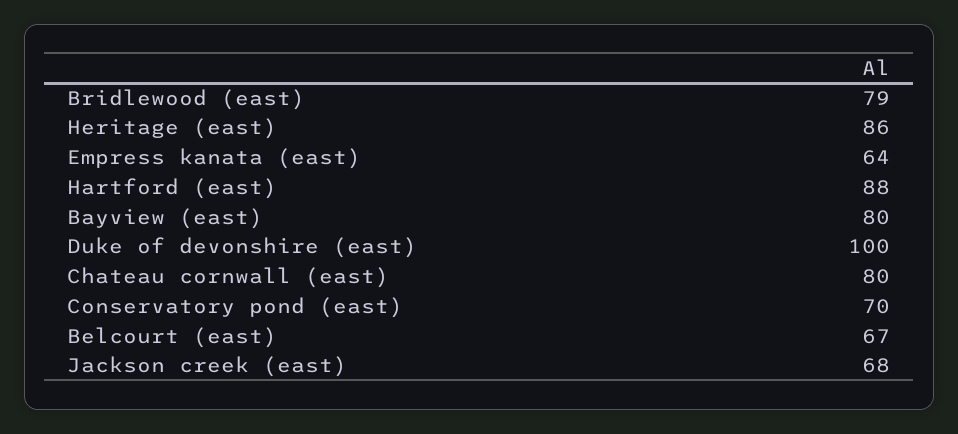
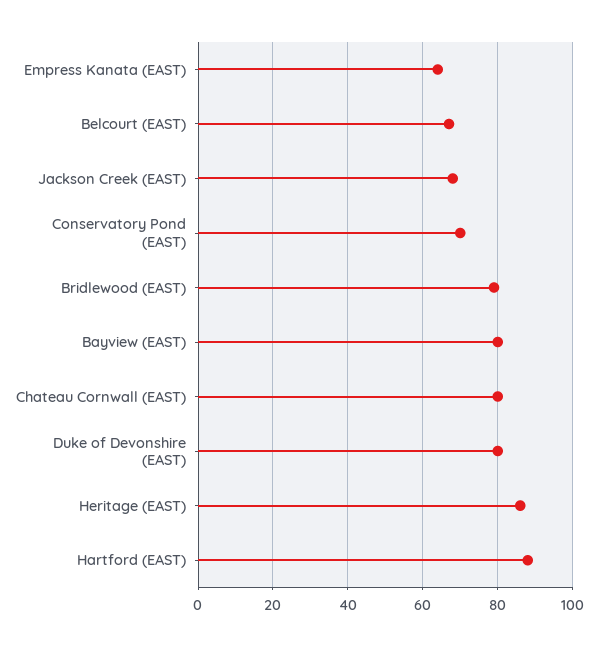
  {
    "Bridlewood (east)": 79,
    "Heritage (east)": 86,
    "Empress kanata (east)": 64,
    "Hartford (east)": 88,
    "Bayview (east)": 80,
-   "Duke of devonshire (east)": 100,
+   "Duke of devonshire (east)": 80,
    "Chateau cornwall (east)": 80,
    "Conservatory pond (east)": 70,
    "Belcourt (east)": 67,
    "Jackson creek (east)": 68
  }

